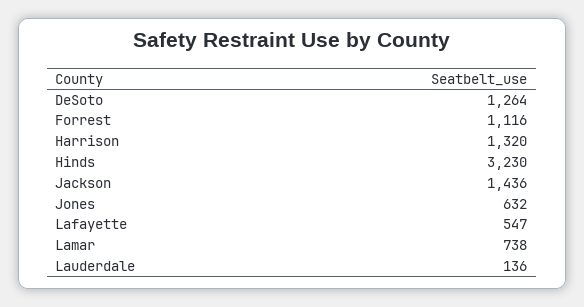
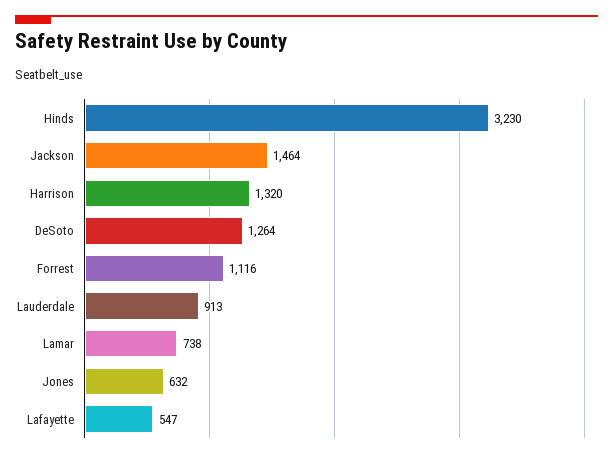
  {
    "DeSoto": 1264,
    "Forrest": 1116,
    "Harrison": 1320,
    "Hinds": 3230,
-   "Jackson": 1436,
+   "Jackson": 1464,
    "Jones": 632,
    "Lafayette": 547,
    "Lamar": 738,
-   "Lauderdale": 136
+   "Lauderdale": 913
  }

